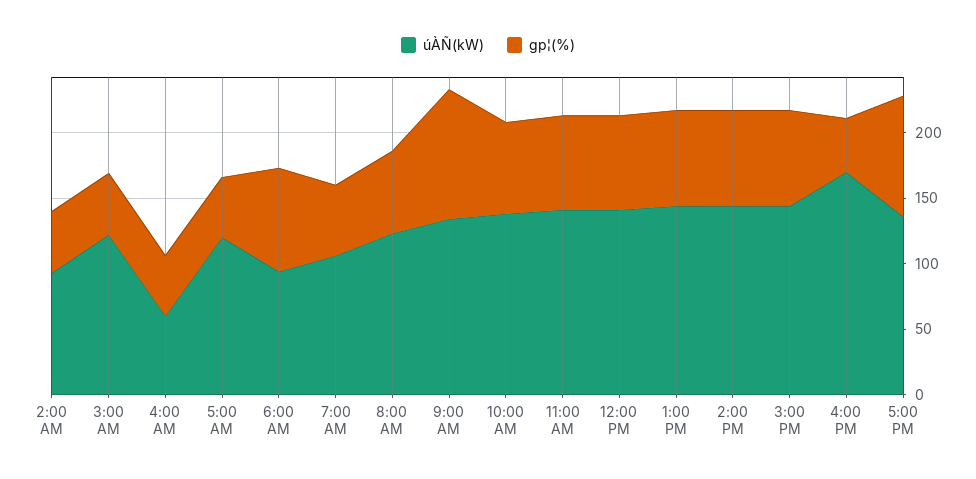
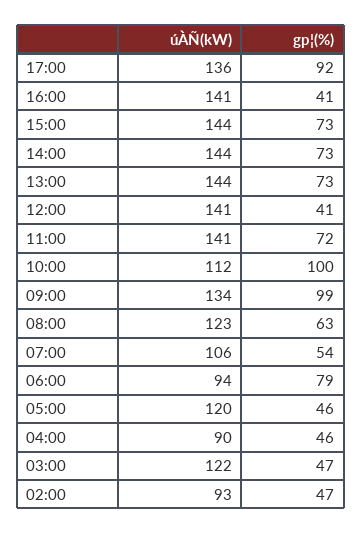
  {
    "úÀÑ(kW)": {
      "2:00 AM": 93,
      "3:00 AM": 122,
-     "4:00 AM": 60,
+     "4:00 AM": 90,
      "5:00 AM": 120,
      "6:00 AM": 94,
      "7:00 AM": 106,
      "8:00 AM": 123,
      "9:00 AM": 134,
-     "10:00 AM": 140,
+     "10:00 AM": 112,
      "11:00 AM": 141,
      "12:00 PM": 141,
      "1:00 PM": 144,
      "2:00 PM": 144,
      "3:00 PM": 144,
-     "4:00 PM": 170,
+     "4:00 PM": 141,
      "5:00 PM": 136
    },
    "gp¦(%)": {
      "2:00 AM": 47,
      "3:00 AM": 47,
      "4:00 AM": 46,
      "5:00 AM": 46,
      "6:00 AM": 79,
      "7:00 AM": 54,
      "8:00 AM": 63,
      "9:00 AM": 99,
-     "10:00 AM": 70,
+     "10:00 AM": 100,
      "11:00 AM": 72,
-     "12:00 PM": 70,
+     "12:00 PM": 41,
      "1:00 PM": 73,
      "2:00 PM": 73,
      "3:00 PM": 73,
      "4:00 PM": 41,
      "5:00 PM": 92
    }
  }

